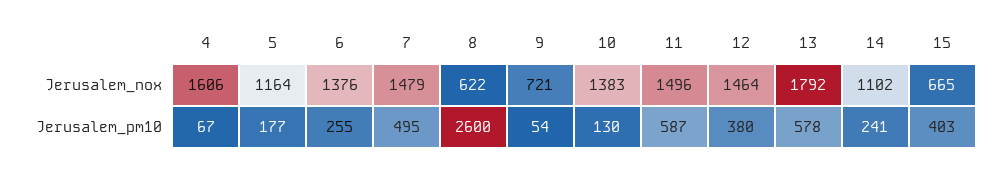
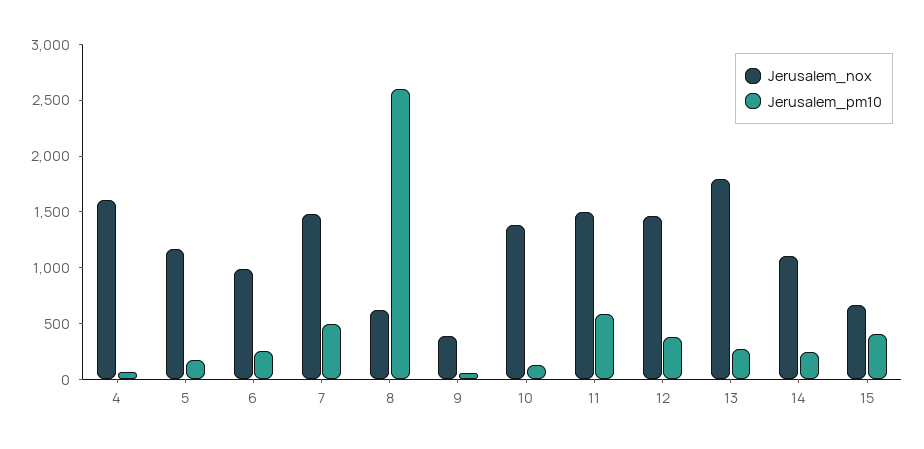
  {
    "Jerusalem_nox": {
      "4": 1606,
      "5": 1164,
-     "6": 1376,
+     "6": 1000,
      "7": 1479,
      "8": 622,
-     "9": 721,
+     "9": 400,
      "10": 1383,
      "11": 1496,
      "12": 1464,
      "13": 1792,
      "14": 1102,
      "15": 665
    },
    "Jerusalem_pm10": {
      "4": 67,
      "5": 177,
      "6": 255,
      "7": 495,
      "8": 2600,
      "9": 54,
      "10": 130,
      "11": 587,
      "12": 380,
-     "13": 578,
+     "13": 300,
      "14": 241,
      "15": 403
    }
  }

